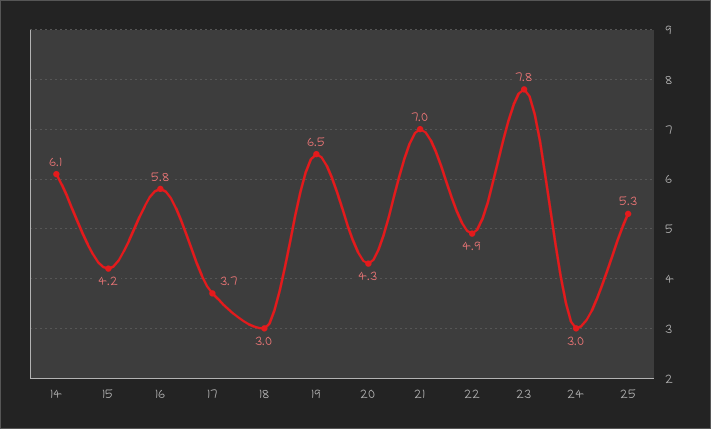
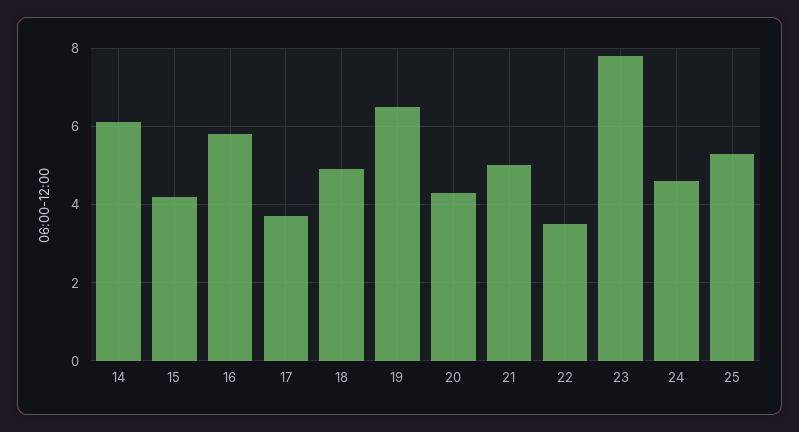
  {
    "14": 6.1,
    "15": 4.2,
    "16": 5.8,
    "17": 3.7,
-   "18": 3,
+   "18": 5,
    "19": 6.5,
    "20": 4.3,
-   "21": 7,
+   "21": 5,
-   "22": 4.9,
+   "22": 3.5,
    "23": 7.8,
-   "24": 3,
+   "24": 4.5,
    "25": 5.3
  }

